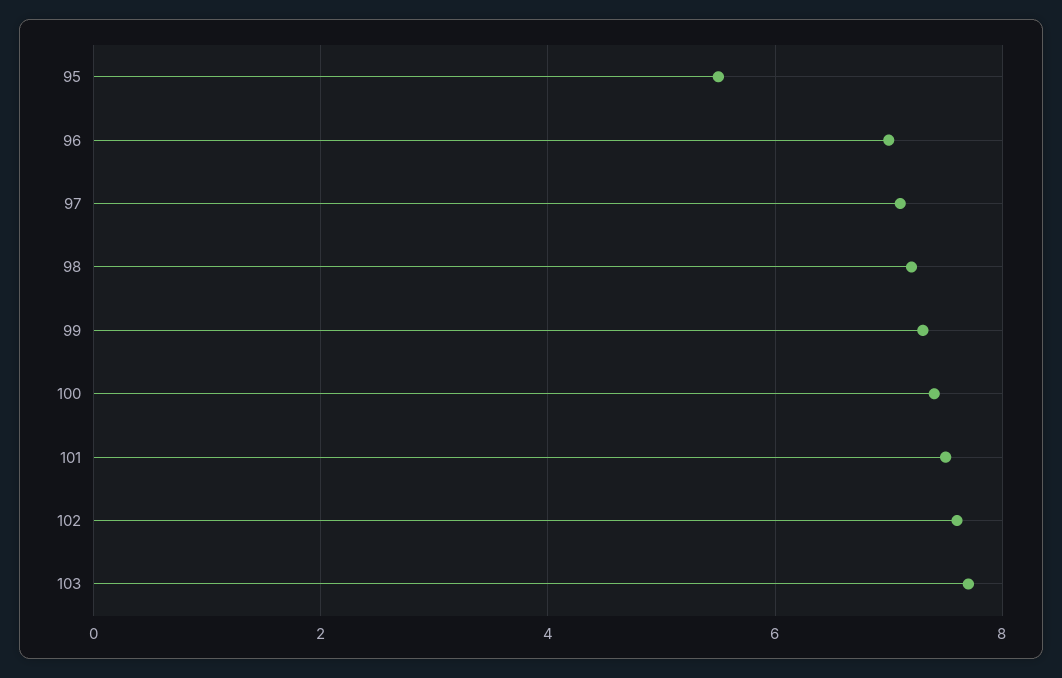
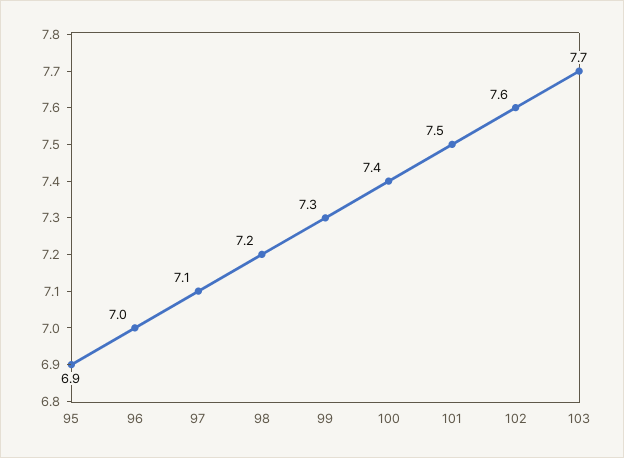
  {
-   "95": 5.5,
+   "95": 6.9,
    "96": 7,
    "97": 7.1,
    "98": 7.2,
    "99": 7.3,
    "100": 7.4,
    "101": 7.5,
    "102": 7.6,
    "103": 7.7
  }

